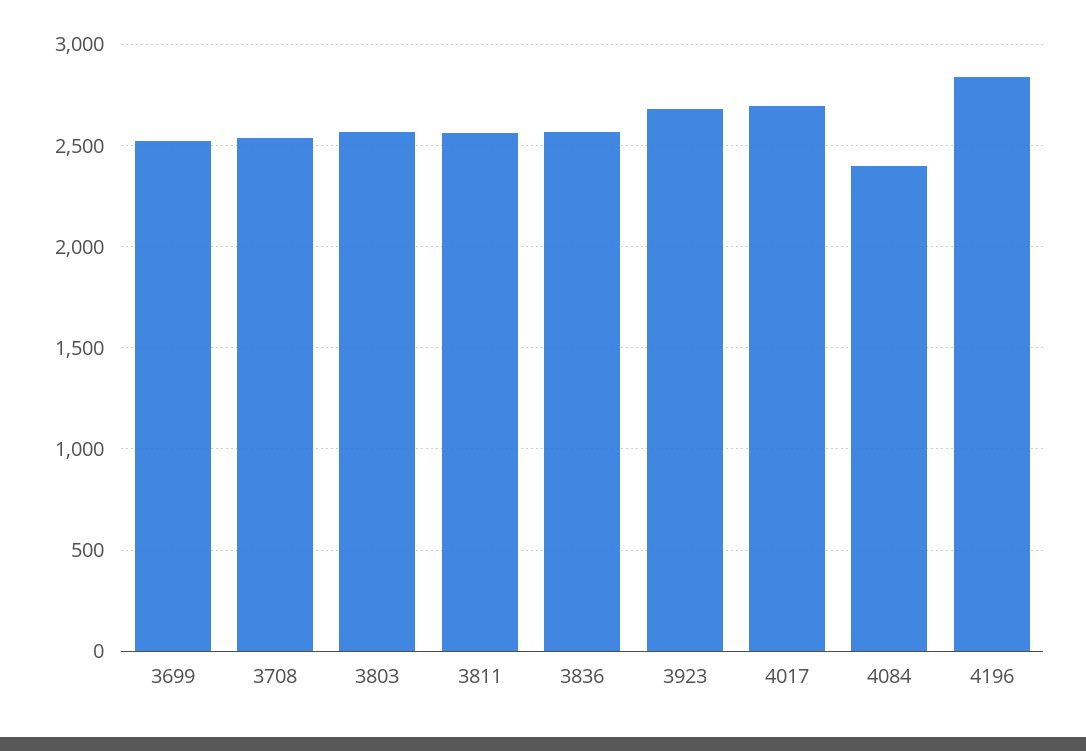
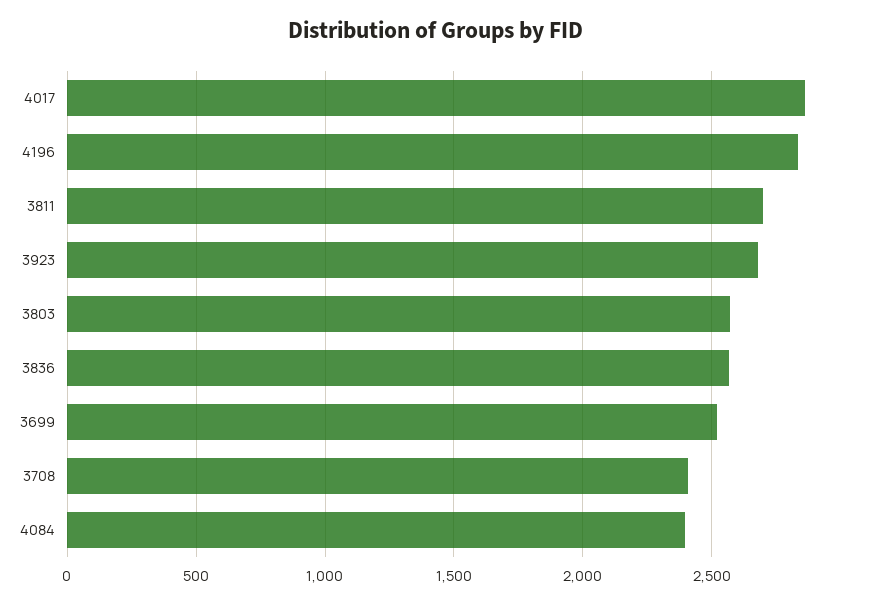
  {
    "3699": 2500,
-   "3708": 2550,
+   "3708": 2400,
    "3803": 2550,
-   "3811": 2550,
+   "3811": 2700,
    "3836": 2550,
    "3923": 2700,
-   "4017": 2700,
+   "4017": 2850,
    "4084": 2400,
    "4196": 2850
  }

